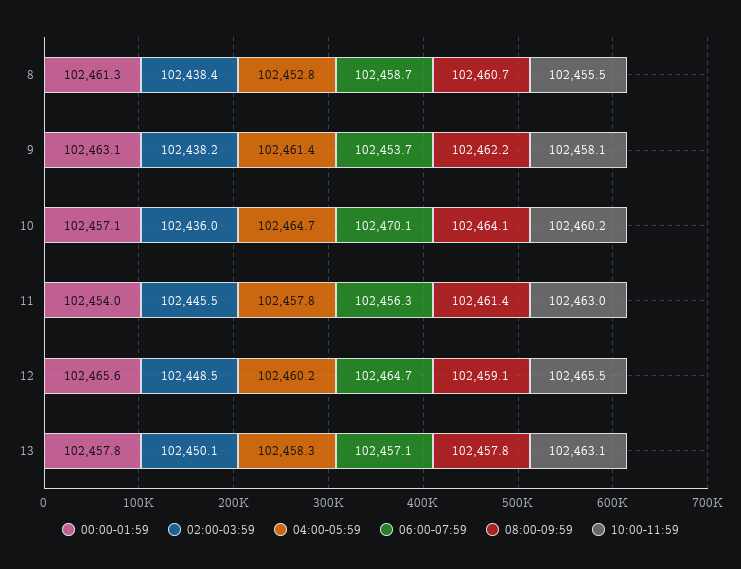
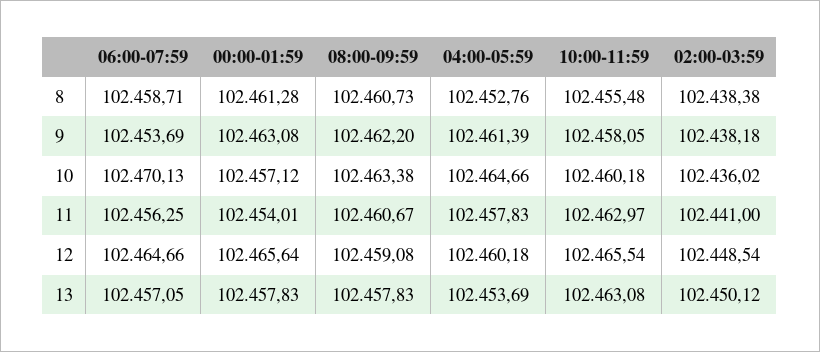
  {
    "00:00-01:59": {
      "8": 102461.28,
      "9": 102463.08,
      "10": 102457.12,
      "11": 102454.01,
      "12": 102465.64,
      "13": 102457.83
    },
    "02:00-03:59": {
      "8": 102438.38,
      "9": 102438.18,
      "10": 102436.02,
-     "11": 102445.5,
+     "11": 102441,
      "12": 102448.54,
      "13": 102450.12
    },
    "04:00-05:59": {
      "8": 102452.76,
      "9": 102461.39,
      "10": 102464.66,
      "11": 102457.83,
      "12": 102460.18,
-     "13": 102458.3
+     "13": 102453.69
    },
    "06:00-07:59": {
      "8": 102458.71,
      "9": 102453.69,
      "10": 102470.13,
      "11": 102456.25,
      "12": 102464.66,
      "13": 102457.05
    },
    "08:00-09:59": {
      "8": 102460.73,
      "9": 102462.2,
-     "10": 102464.1,
+     "10": 102463.38,
-     "11": 102461.4,
+     "11": 102460.67,
      "12": 102459.08,
      "13": 102457.83
    },
    "10:00-11:59": {
      "8": 102455.48,
      "9": 102458.05,
      "10": 102460.18,
      "11": 102462.97,
      "12": 102465.54,
      "13": 102463.08
    }
  }

